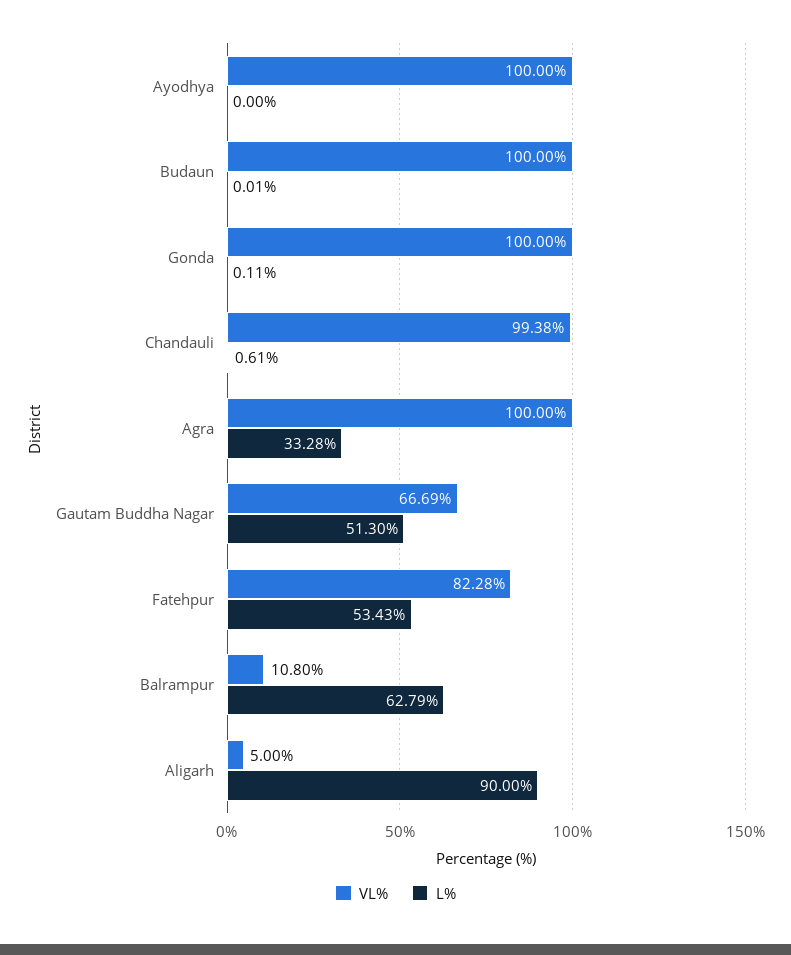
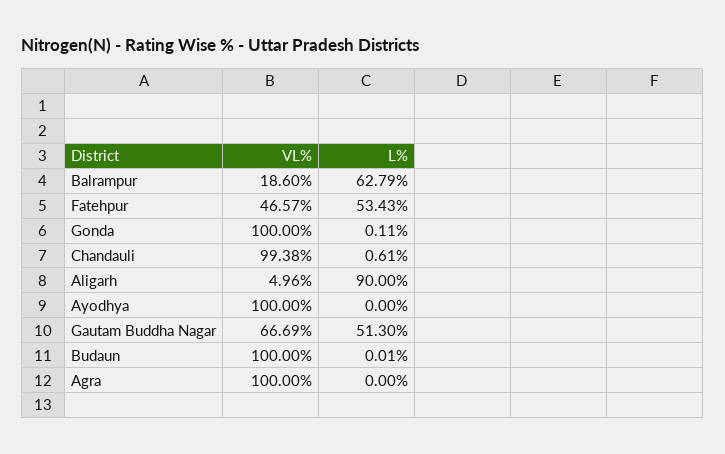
  {
    "VL%": {
      "Ayodhya": 100,
      "Budaun": 100,
      "Gonda": 100,
      "Chandauli": 99.38,
      "Agra": 100,
      "Gautam Buddha Nagar": 66.69,
-     "Fatehpur": 82.28,
+     "Fatehpur": 46.57,
-     "Balrampur": 10.8,
+     "Balrampur": 18.6,
-     "Aligarh": 5
+     "Aligarh": 4.96
    },
    "L%": {
      "Ayodhya": 0,
      "Budaun": 0.01,
      "Gonda": 0.11,
      "Chandauli": 0.61,
-     "Agra": 33.28,
+     "Agra": 0,
      "Gautam Buddha Nagar": 51.3,
      "Fatehpur": 53.43,
      "Balrampur": 62.79,
      "Aligarh": 90
    }
  }

